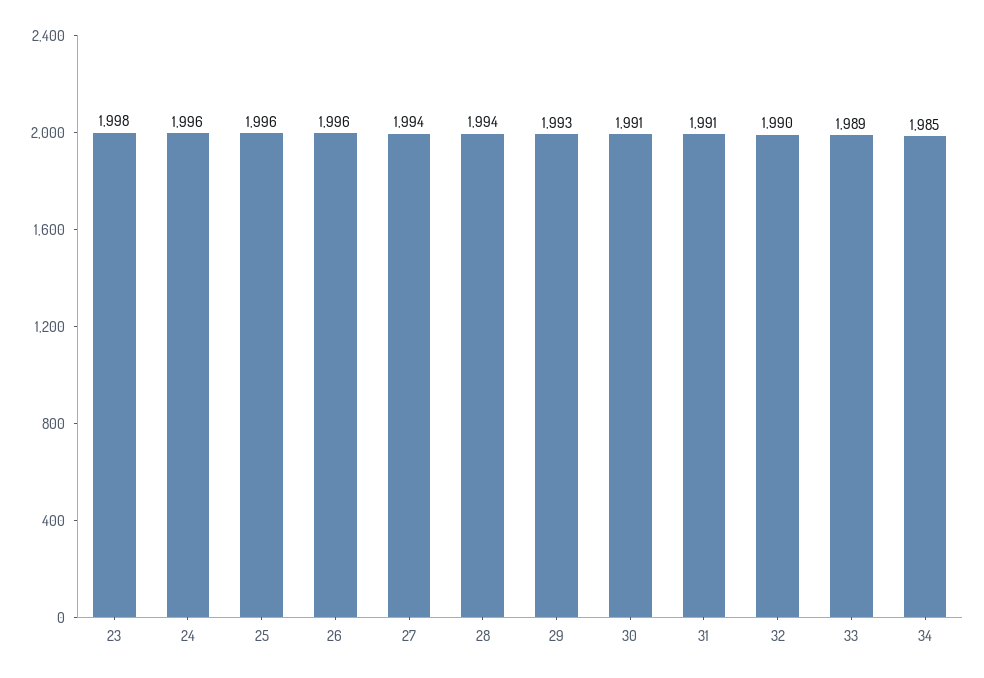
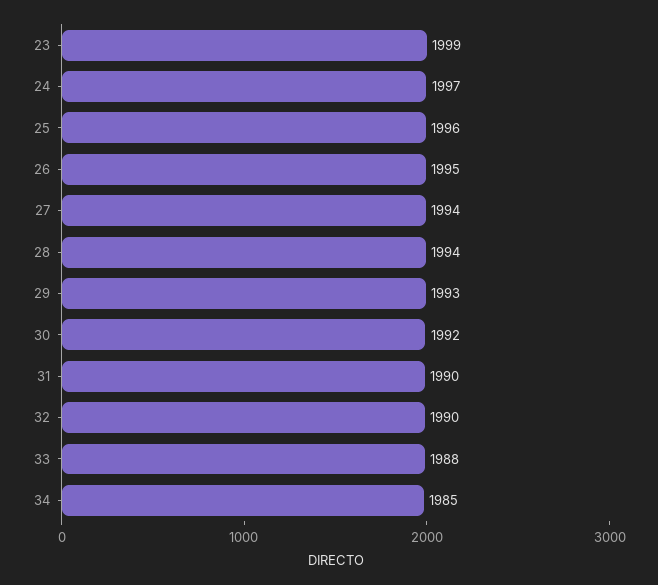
  {
-   "23": 1998,
+   "23": 1999,
-   "24": 1996,
+   "24": 1997,
    "25": 1996,
-   "26": 1996,
+   "26": 1995,
    "27": 1994,
    "28": 1994,
    "29": 1993,
-   "30": 1991,
+   "30": 1992,
-   "31": 1991,
+   "31": 1990,
    "32": 1990,
-   "33": 1989,
+   "33": 1988,
    "34": 1985
  }

